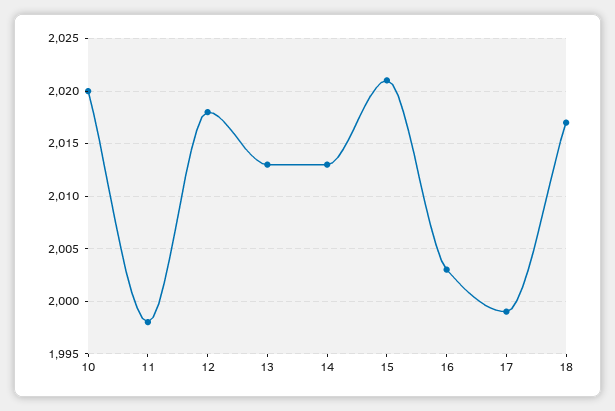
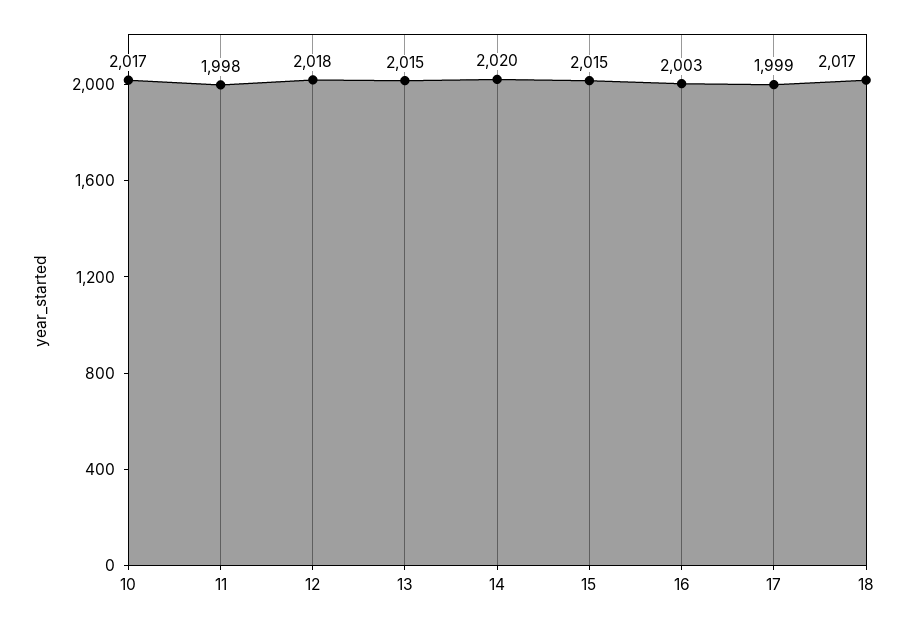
  {
-   "10": 2020,
+   "10": 2017,
    "11": 1998,
    "12": 2018,
-   "13": 2013,
+   "13": 2015,
-   "14": 2013,
+   "14": 2020,
-   "15": 2021,
+   "15": 2015,
    "16": 2003,
    "17": 1999,
    "18": 2017
  }

